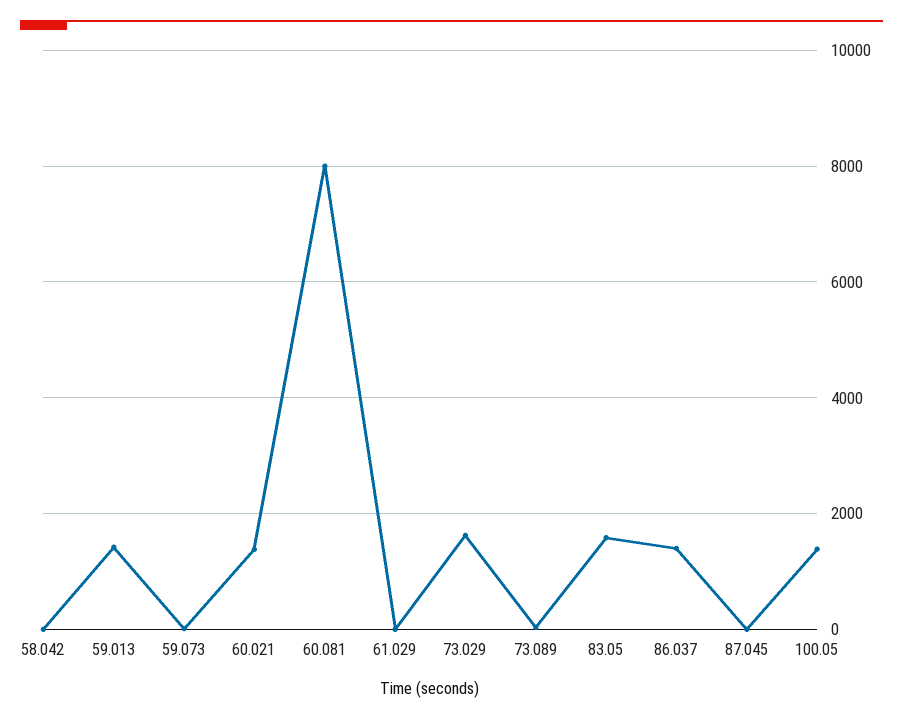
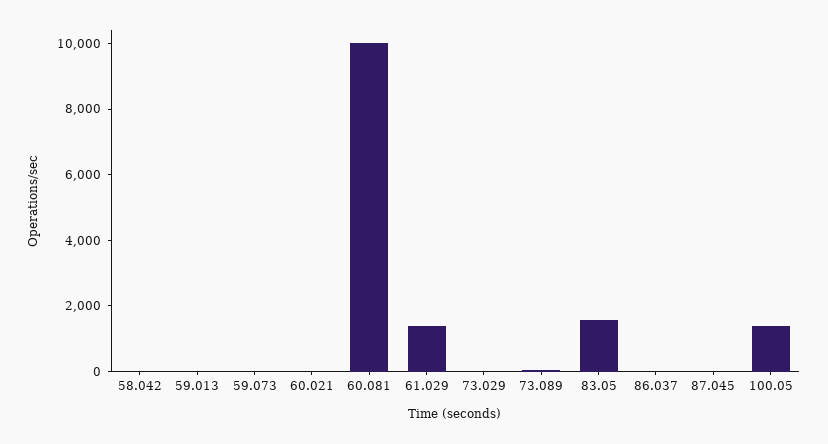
  {
    "58.042": 0,
-   "59.013": 1400,
+   "59.013": 0,
    "59.073": 0,
-   "60.021": 1400,
+   "60.021": 0,
-   "60.081": 8000,
+   "60.081": 10000,
-   "61.029": 0,
+   "61.029": 1500,
-   "73.029": 1600,
+   "73.029": 0,
    "73.089": 0,
    "83.05": 1600,
-   "86.037": 1400,
+   "86.037": 0,
    "87.045": 0,
    "100.05": 1400
  }

